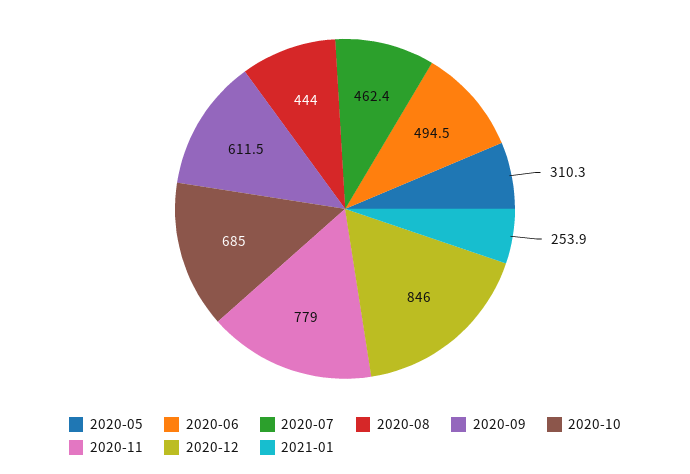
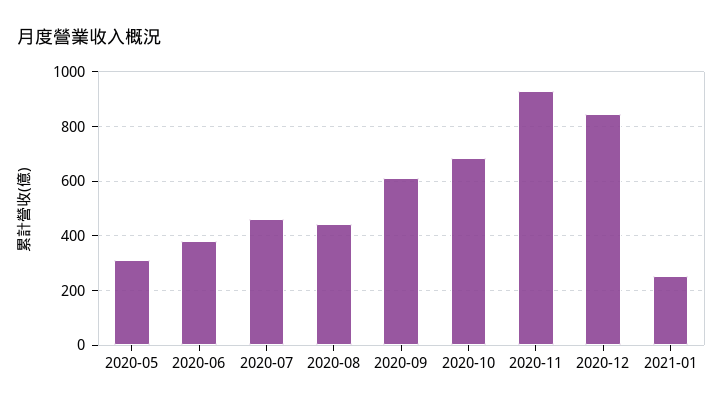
  {
    "2020-05": 310.3,
-   "2020-06": 494.5,
+   "2020-06": 375,
    "2020-07": 462.4,
    "2020-08": 444,
    "2020-09": 611.5,
    "2020-10": 685,
-   "2020-11": 779,
+   "2020-11": 925,
    "2020-12": 846,
    "2021-01": 253.9
  }

